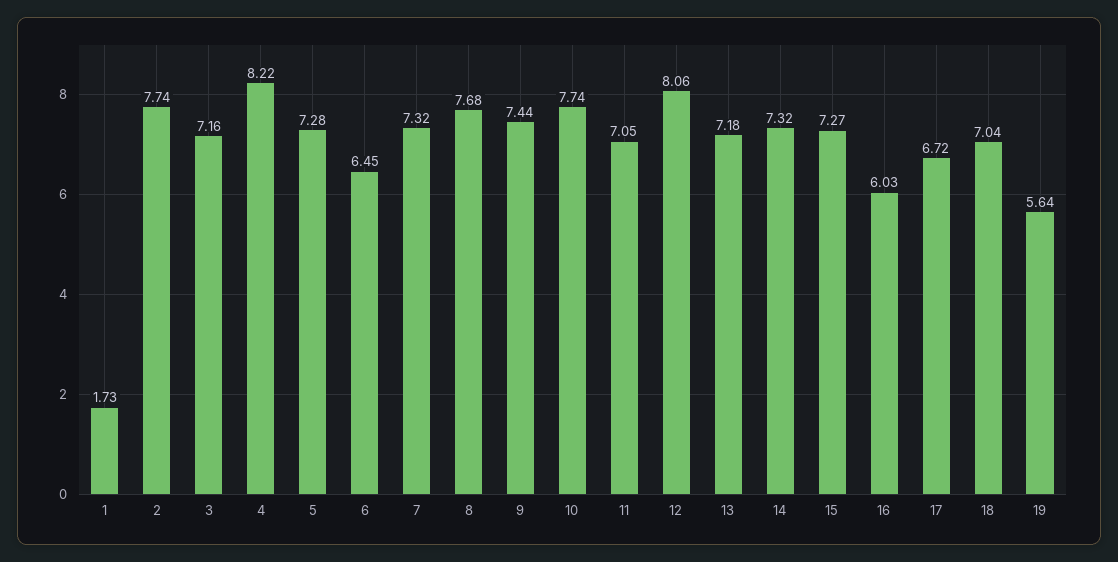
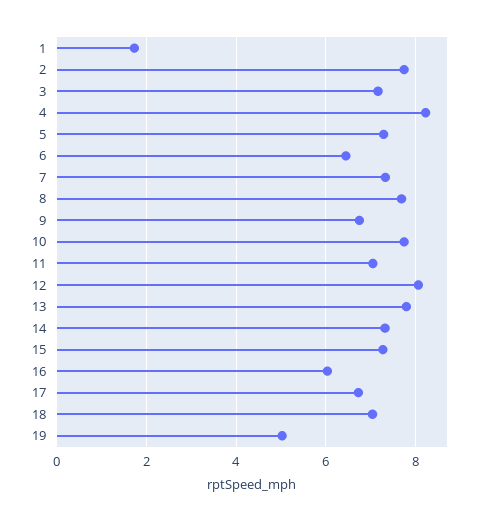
  {
    "1": 1.73,
    "2": 7.74,
    "3": 7.16,
    "4": 8.22,
    "5": 7.28,
    "6": 6.45,
    "7": 7.32,
    "8": 7.68,
-   "9": 7.44,
+   "9": 6.8,
    "10": 7.74,
    "11": 7.05,
    "12": 8.06,
-   "13": 7.18,
+   "13": 7.8,
    "14": 7.32,
    "15": 7.27,
    "16": 6.03,
    "17": 6.72,
    "18": 7.04,
-   "19": 5.64
+   "19": 5
  }

